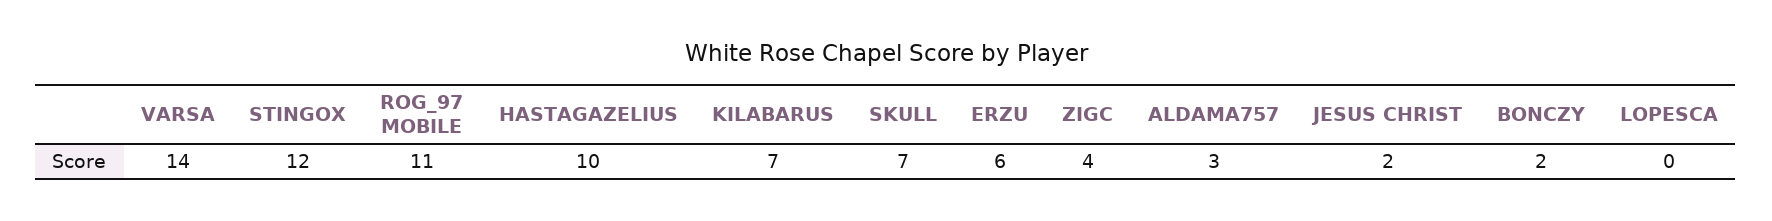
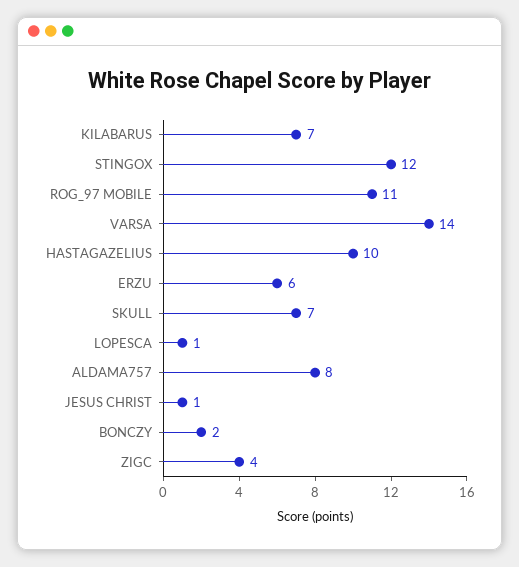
  {
    "VARSA": 14,
    "STINGOX": 12,
    "ROG_97 MOBILE": 11,
    "HASTAGAZELIUS": 10,
    "KILABARUS": 7,
    "SKULL": 7,
    "ERZU": 6,
    "ZIGC": 4,
-   "ALDAMA757": 3,
+   "ALDAMA757": 8,
-   "JESUS CHRIST": 2,
+   "JESUS CHRIST": 1,
    "BONCZY": 2,
-   "LOPESCA": 0
+   "LOPESCA": 1
  }

